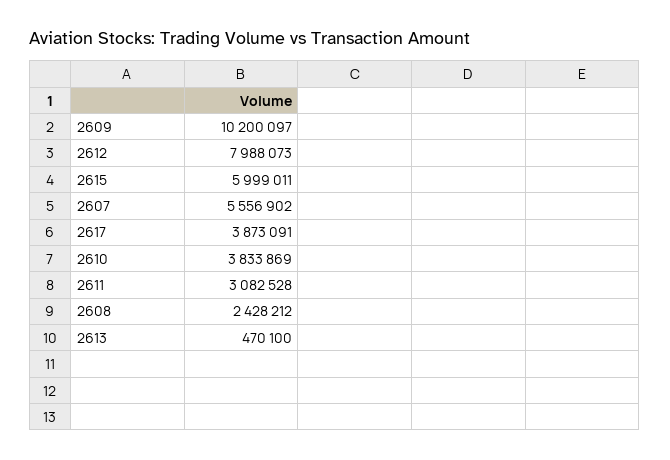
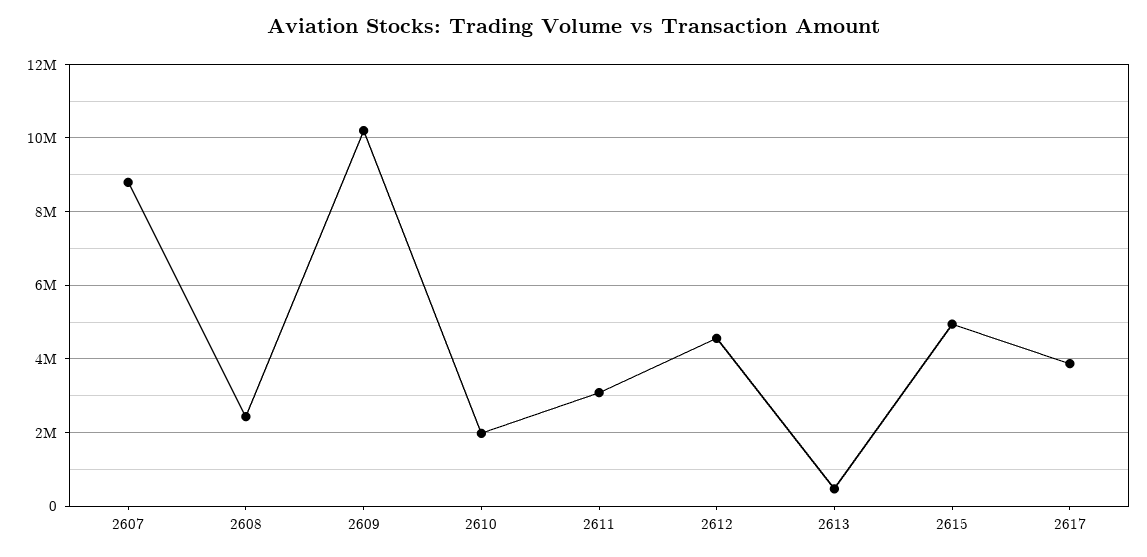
  {
    "2609": 10200097,
-   "2612": 7988073,
+   "2612": 4600000,
-   "2615": 5999011,
+   "2615": 5000000,
-   "2607": 5556902,
+   "2607": 8800000,
    "2617": 3873091,
-   "2610": 3833869,
+   "2610": 2000000,
    "2611": 3082528,
    "2608": 2428212,
    "2613": 470100
  }

